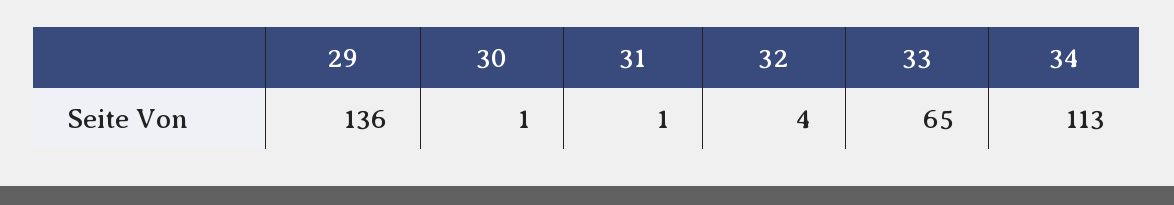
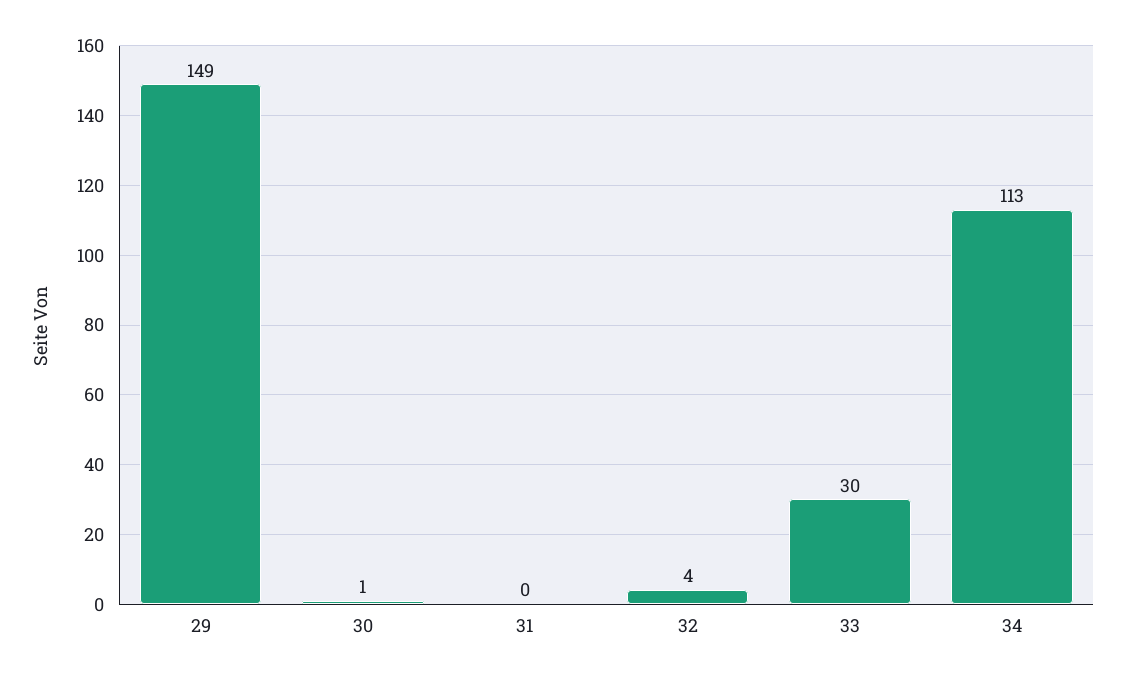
  {
-   "29": 136,
+   "29": 149,
    "30": 1,
-   "31": 1,
+   "31": 0,
    "32": 4,
-   "33": 65,
+   "33": 30,
    "34": 113
  }

